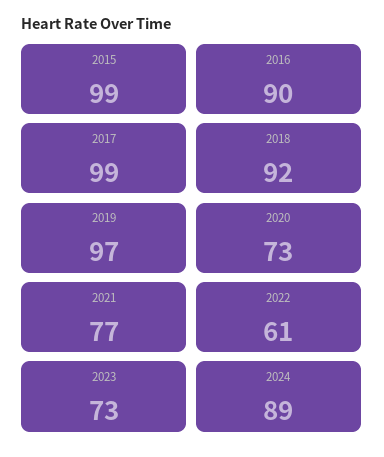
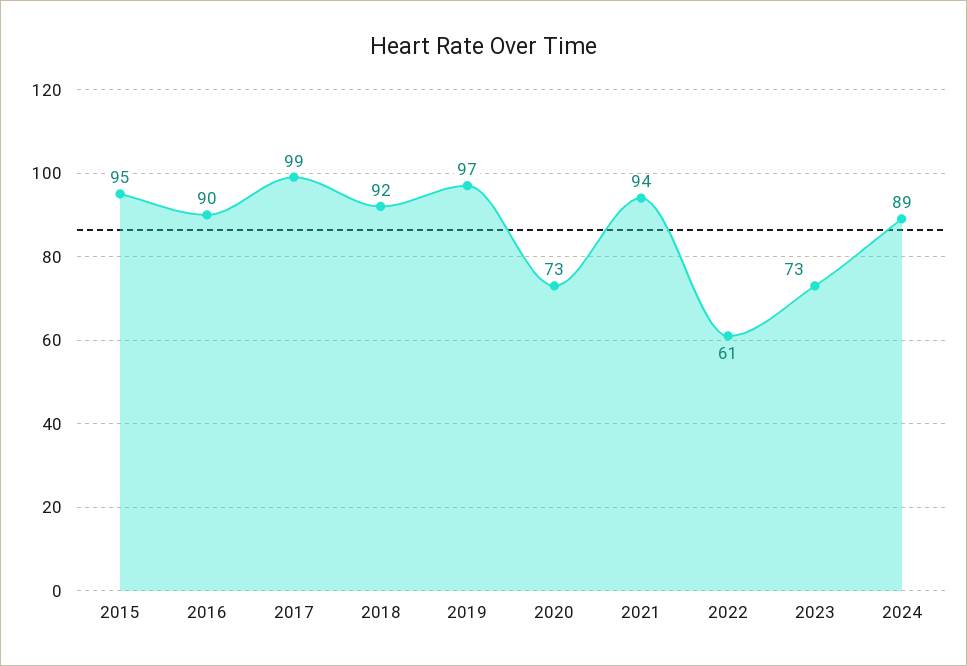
  {
-   "2015": 99,
+   "2015": 95,
    "2016": 90,
    "2017": 99,
    "2018": 92,
    "2019": 97,
    "2020": 73,
-   "2021": 77,
+   "2021": 94,
    "2022": 61,
    "2023": 73,
    "2024": 89
  }

